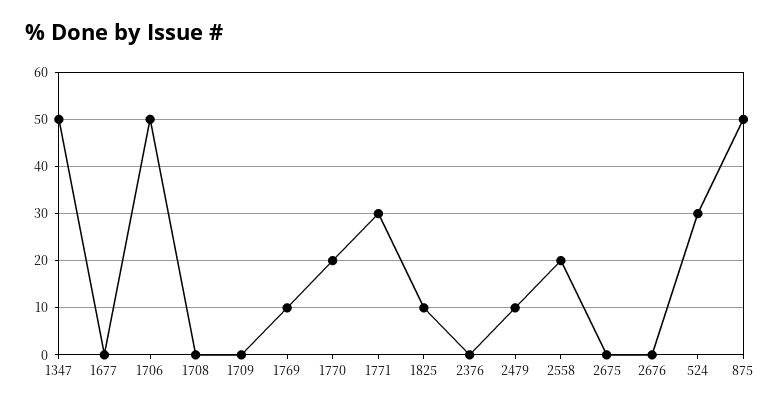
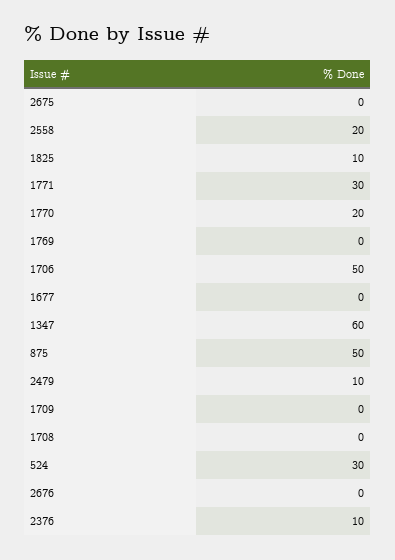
  {
-   "1347": 50,
+   "1347": 60,
    "1677": 0,
    "1706": 50,
    "1708": 0,
    "1709": 0,
-   "1769": 10,
+   "1769": 0,
    "1770": 20,
    "1771": 30,
    "1825": 10,
-   "2376": 0,
+   "2376": 10,
    "2479": 10,
    "2558": 20,
    "2675": 0,
    "2676": 0,
    "524": 30,
    "875": 50
  }

